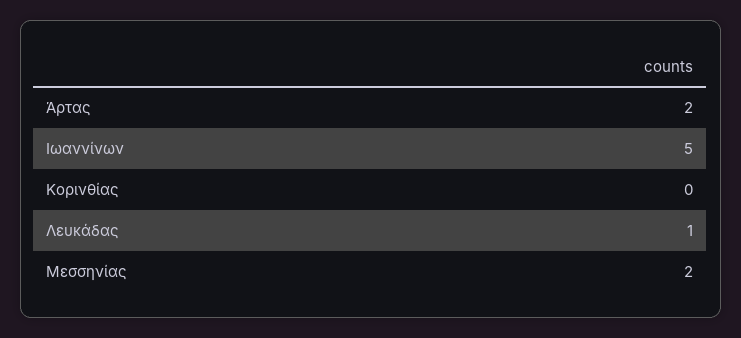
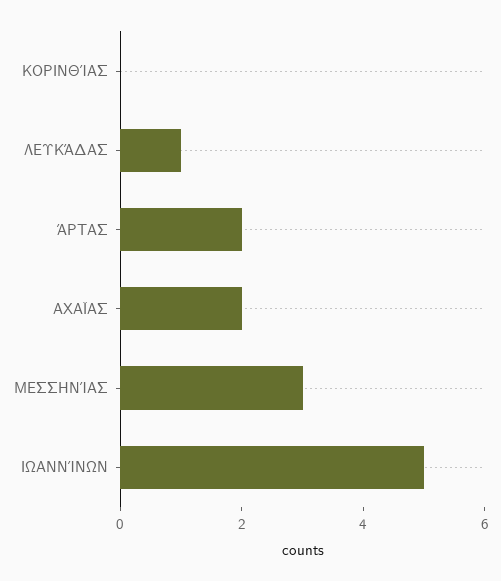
  {
    "Άρτας": 2,
    "Ιωαννίνων": 5,
    "Κορινθίας": 0,
    "Λευκάδας": 1,
-   "Μεσσηνίας": 2
+   "Μεσσηνίας": 3,
+   "ΑΧΑΪΑΣ": 2
  }

